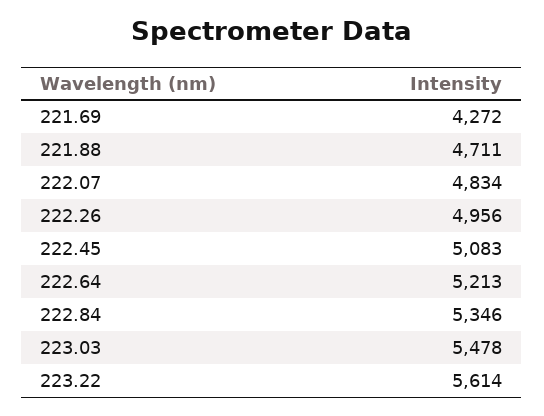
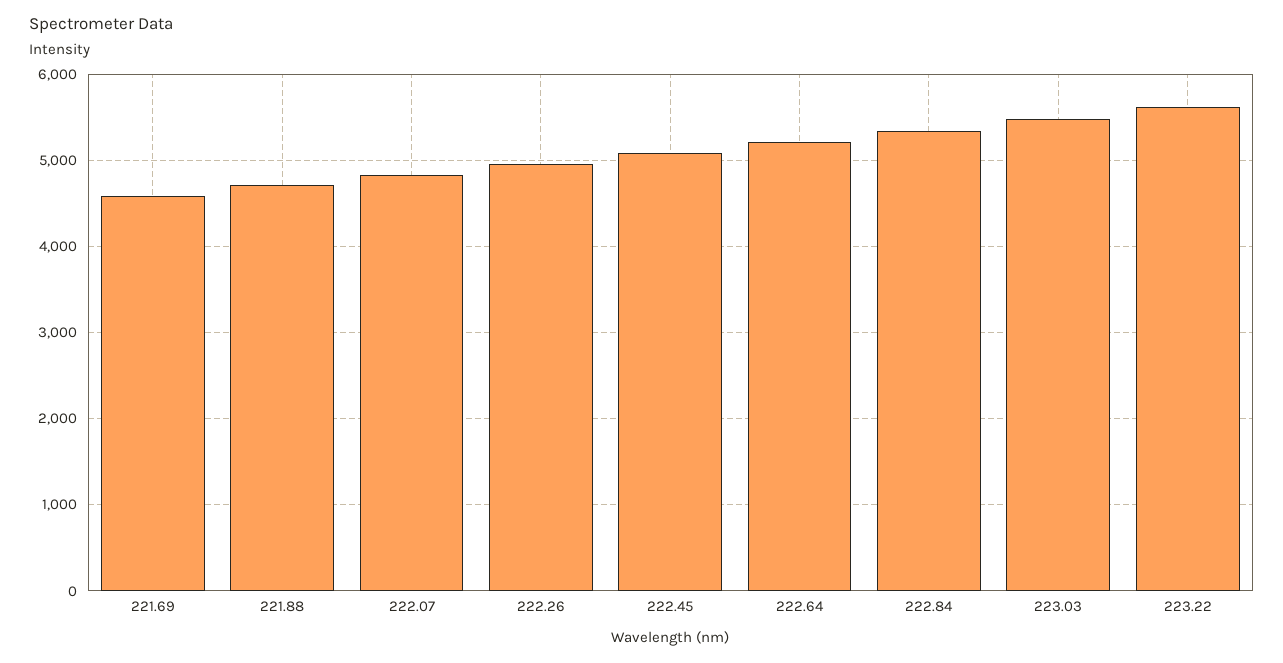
  {
-   "221.69": 4272,
+   "221.69": 4600,
    "221.88": 4711,
    "222.07": 4834,
    "222.26": 4956,
    "222.45": 5083,
    "222.64": 5213,
    "222.84": 5346,
    "223.03": 5478,
    "223.22": 5614
  }

